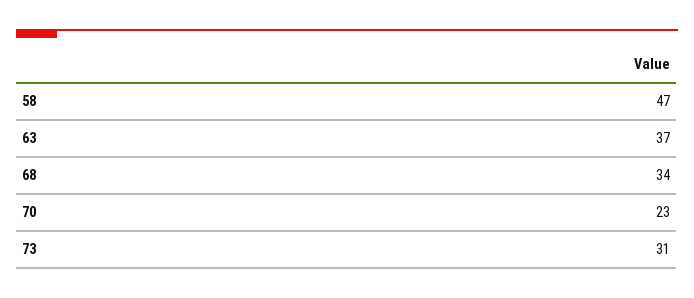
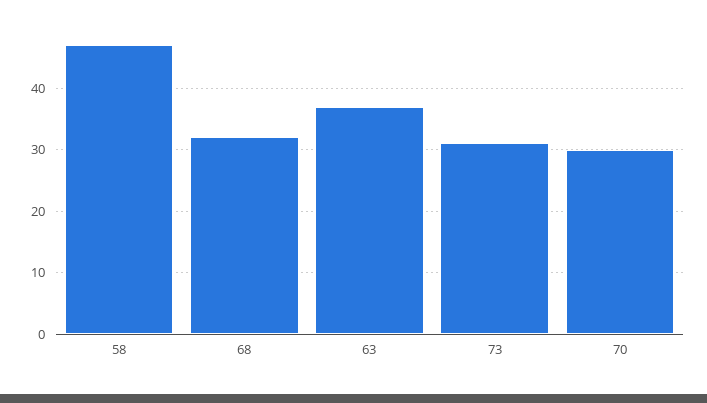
  {
    "58": 47,
    "63": 37,
-   "68": 34,
+   "68": 32,
-   "70": 23,
+   "70": 30,
    "73": 31
  }

